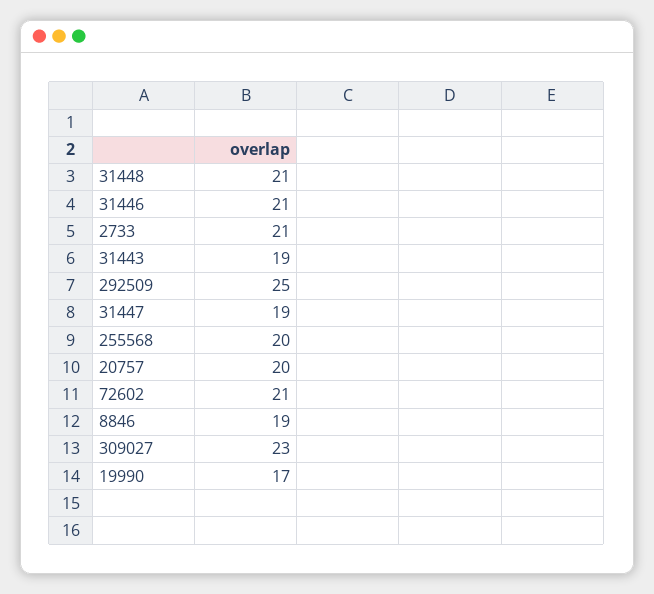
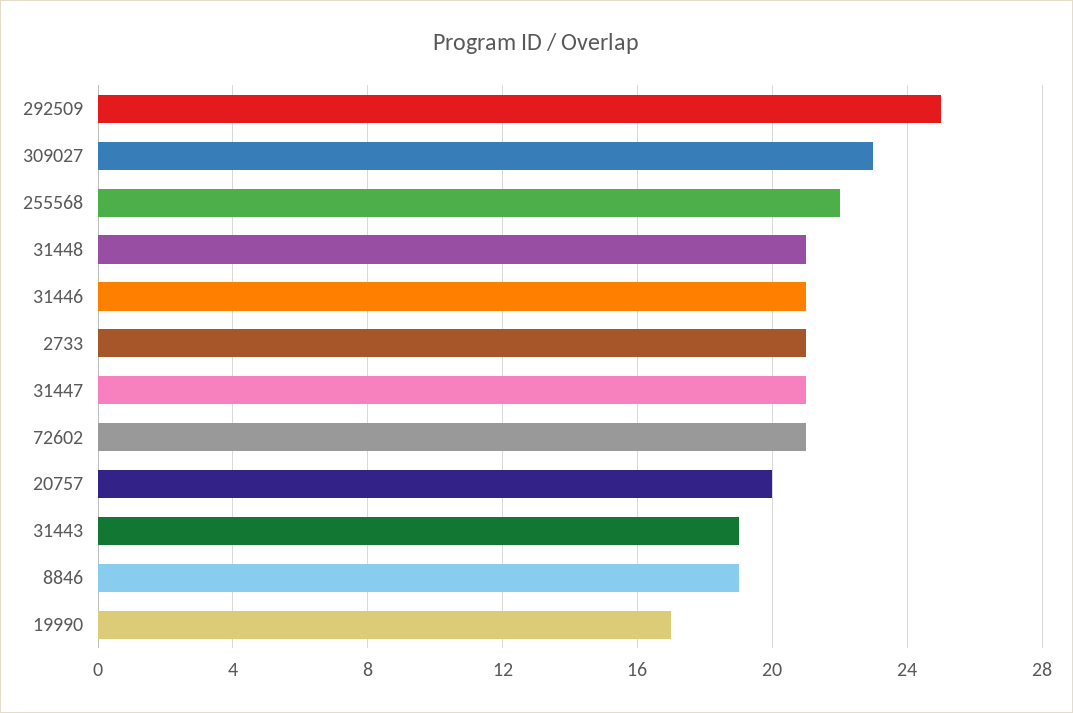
  {
    "31448": 21,
    "31446": 21,
    "2733": 21,
    "31443": 19,
    "292509": 25,
-   "31447": 19,
+   "31447": 21,
-   "255568": 20,
+   "255568": 22,
    "20757": 20,
    "72602": 21,
    "8846": 19,
    "309027": 23,
    "19990": 17
  }

